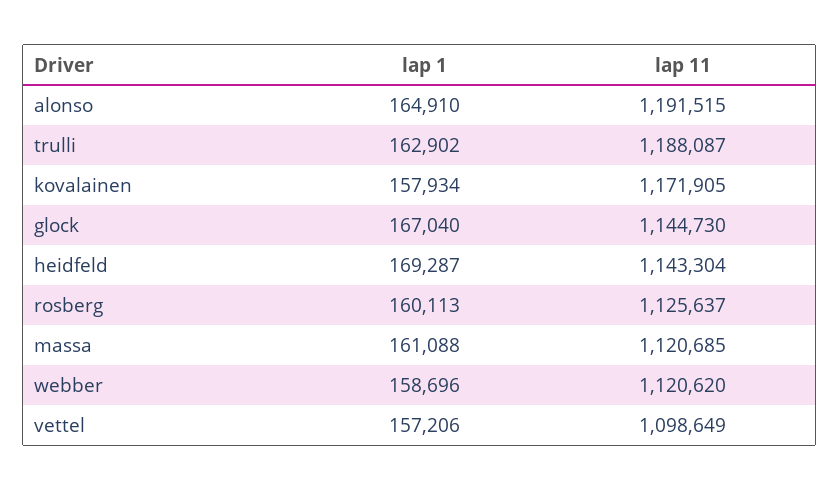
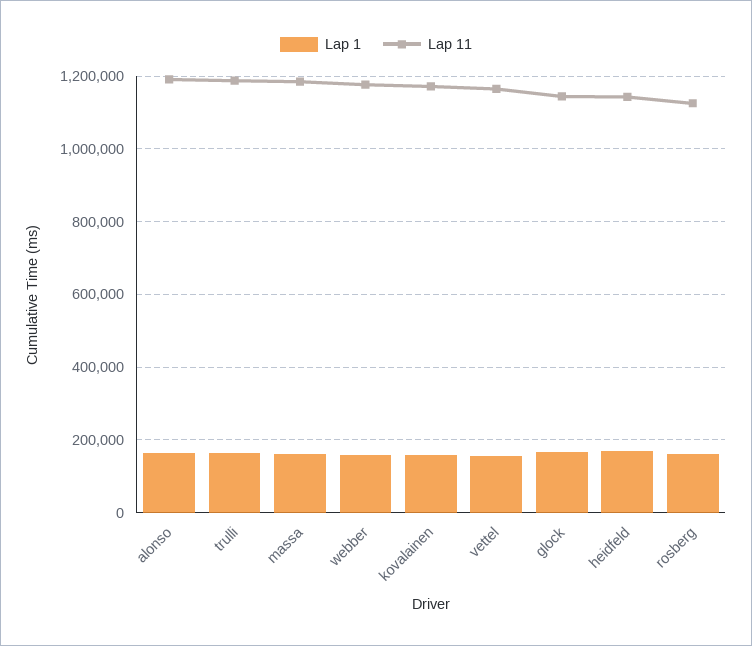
  {
    "lap 1": {
      "alonso": 164910,
      "trulli": 162902,
      "kovalainen": 157934,
      "glock": 167040,
      "heidfeld": 169287,
      "rosberg": 160113,
      "massa": 161088,
      "webber": 158696,
      "vettel": 157206
    },
    "lap 11": {
      "alonso": 1191515,
      "trulli": 1188087,
      "kovalainen": 1171905,
      "glock": 1144730,
      "heidfeld": 1143304,
      "rosberg": 1125637,
-     "massa": 1120685,
+     "massa": 1180000,
-     "webber": 1120620,
+     "webber": 1180000,
-     "vettel": 1098649
+     "vettel": 1160000
    }
  }

